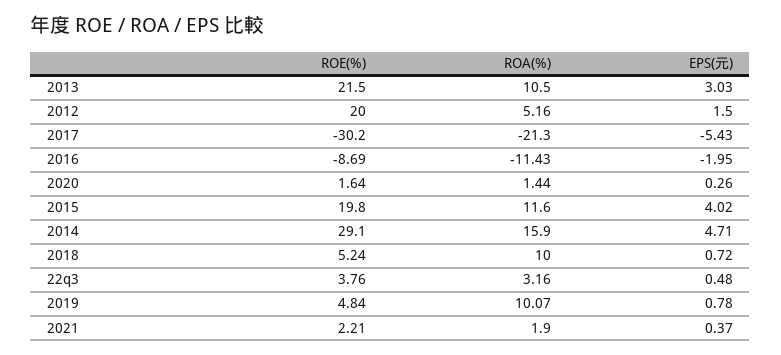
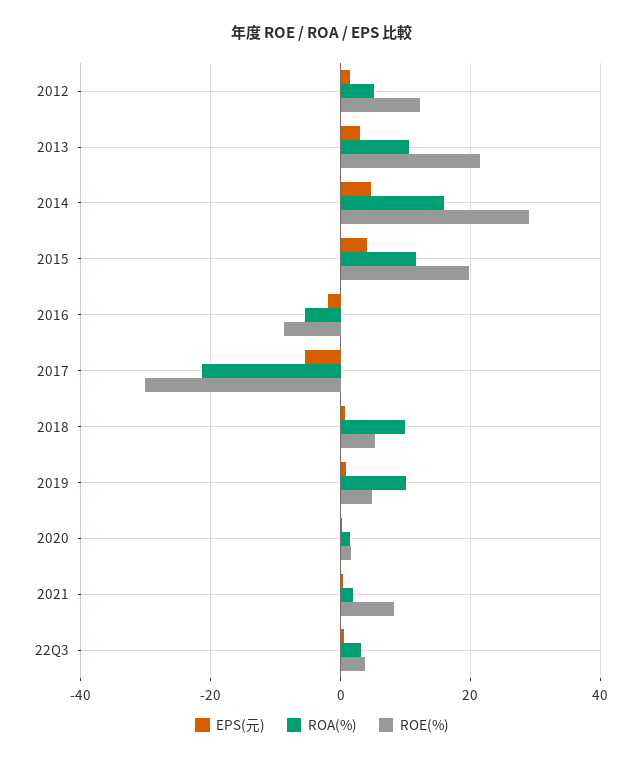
  {
    "ROE(%)": {
      "2013": 21.5,
-     "2012": 20,
+     "2012": 12,
      "2017": -30.2,
      "2016": -8.69,
      "2020": 1.64,
      "2015": 19.8,
      "2014": 29.1,
      "2018": 5.24,
      "22q3": 3.76,
      "2019": 4.84,
-     "2021": 2.21
+     "2021": 8
    },
    "ROA(%)": {
      "2013": 10.5,
      "2012": 5.16,
      "2017": -21.3,
-     "2016": -11.43,
+     "2016": -6,
      "2020": 1.44,
      "2015": 11.6,
      "2014": 15.9,
      "2018": 10,
      "22q3": 3.16,
      "2019": 10.07,
      "2021": 1.9
    },
    "EPS(元)": {
      "2013": 3.03,
      "2012": 1.5,
      "2017": -5.43,
      "2016": -1.95,
      "2020": 0.26,
      "2015": 4.02,
      "2014": 4.71,
      "2018": 0.72,
      "22q3": 0.48,
      "2019": 0.78,
      "2021": 0.37
    }
  }

